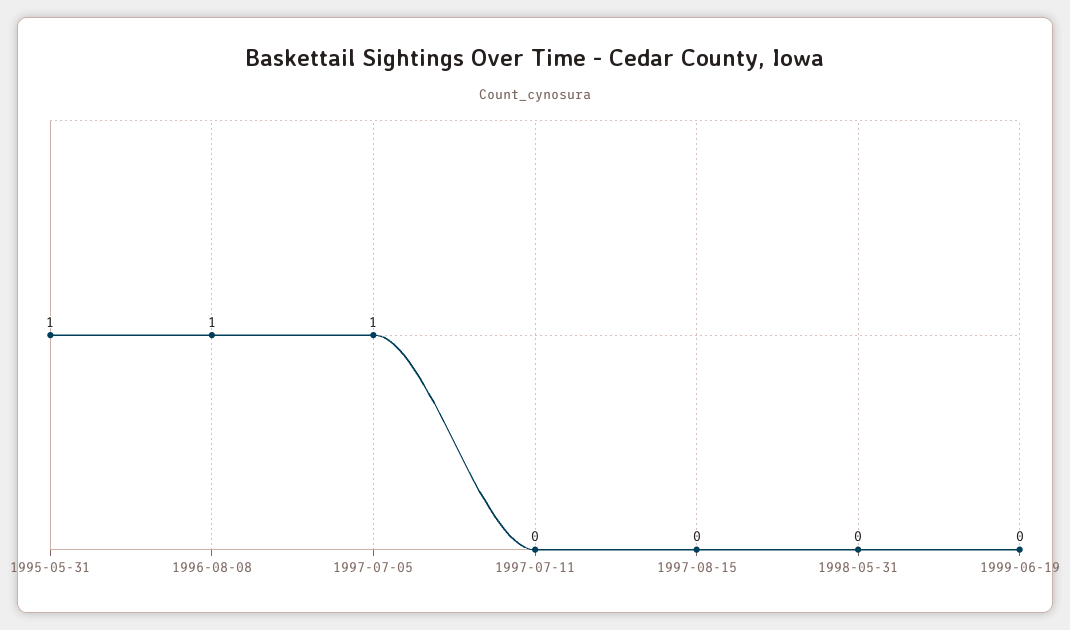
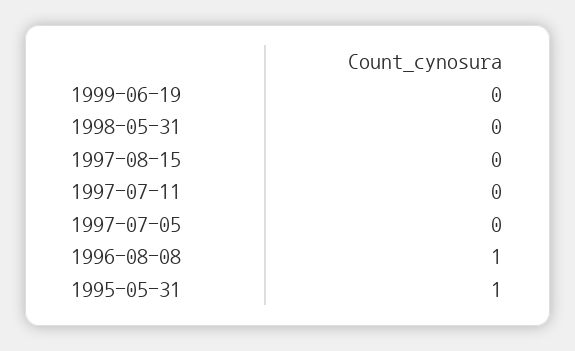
  {
    "1995-05-31": 1,
    "1996-08-08": 1,
-   "1997-07-05": 1,
+   "1997-07-05": 0,
    "1997-07-11": 0,
    "1997-08-15": 0,
    "1998-05-31": 0,
    "1999-06-19": 0
  }

